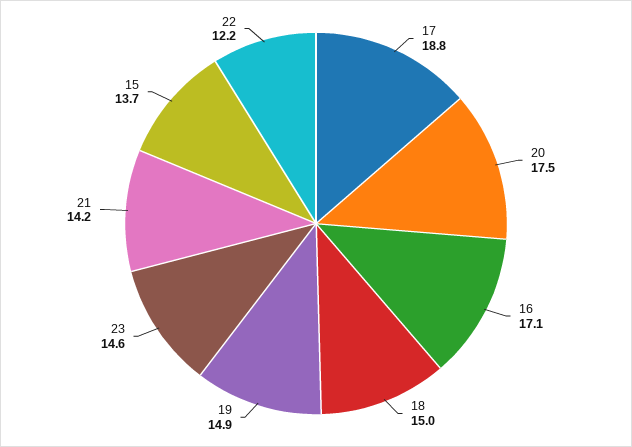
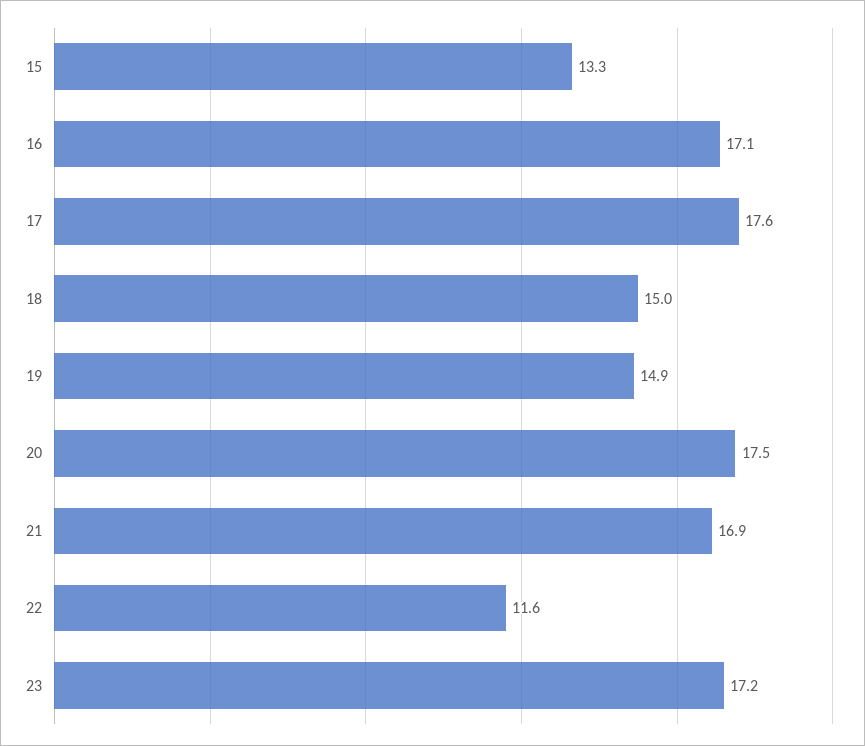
  {
-   "17": 18.8,
+   "17": 17.6,
    "20": 17.5,
    "16": 17.1,
    "18": 15,
    "19": 14.9,
-   "23": 14.6,
+   "23": 17.2,
-   "21": 14.2,
+   "21": 16.9,
-   "15": 13.7,
+   "15": 13.3,
-   "22": 12.2
+   "22": 11.6
  }

